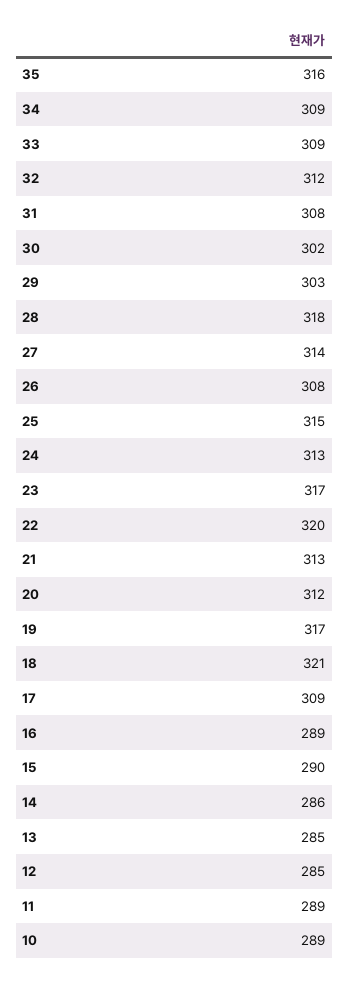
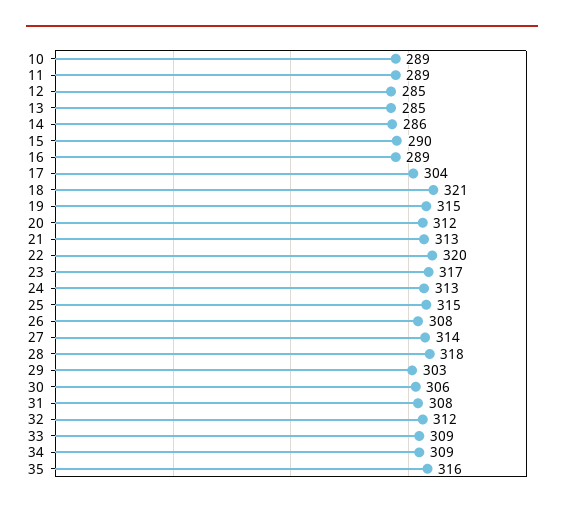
  {
    "35": 316,
    "34": 309,
    "33": 309,
    "32": 312,
    "31": 308,
-   "30": 302,
+   "30": 306,
    "29": 303,
    "28": 318,
    "27": 314,
    "26": 308,
    "25": 315,
    "24": 313,
    "23": 317,
    "22": 320,
    "21": 313,
    "20": 312,
-   "19": 317,
+   "19": 315,
    "18": 321,
-   "17": 309,
+   "17": 304,
    "16": 289,
    "15": 290,
    "14": 286,
    "13": 285,
    "12": 285,
    "11": 289,
    "10": 289
  }

